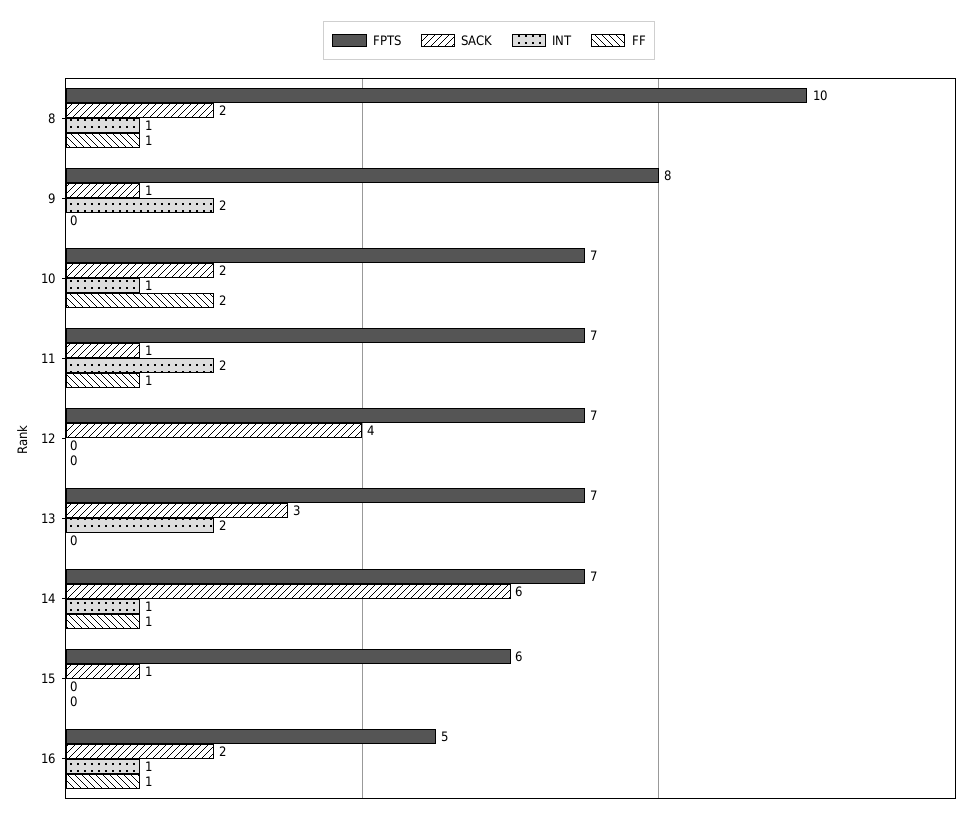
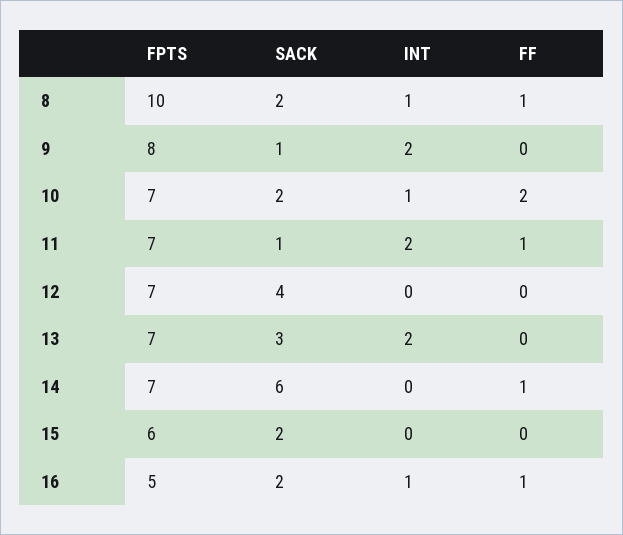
  {
    "FPTS": {
      "8": 10,
      "9": 8,
      "10": 7,
      "11": 7,
      "12": 7,
      "13": 7,
      "14": 7,
      "15": 6,
      "16": 5
    },
    "SACK": {
      "8": 2,
      "9": 1,
      "10": 2,
      "11": 1,
      "12": 4,
      "13": 3,
      "14": 6,
-     "15": 1,
+     "15": 2,
      "16": 2
    },
    "INT": {
      "8": 1,
      "9": 2,
      "10": 1,
      "11": 2,
      "12": 0,
      "13": 2,
-     "14": 1,
+     "14": 0,
      "15": 0,
      "16": 1
    },
    "FF": {
      "8": 1,
      "9": 0,
      "10": 2,
      "11": 1,
      "12": 0,
      "13": 0,
      "14": 1,
      "15": 0,
      "16": 1
    }
  }

